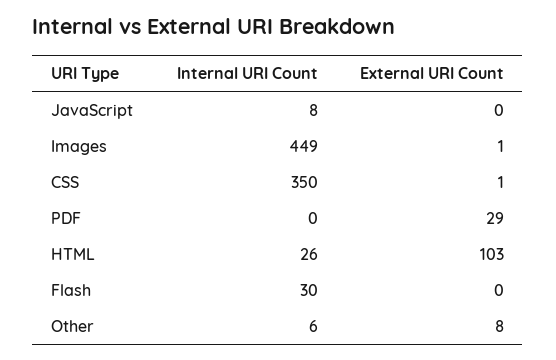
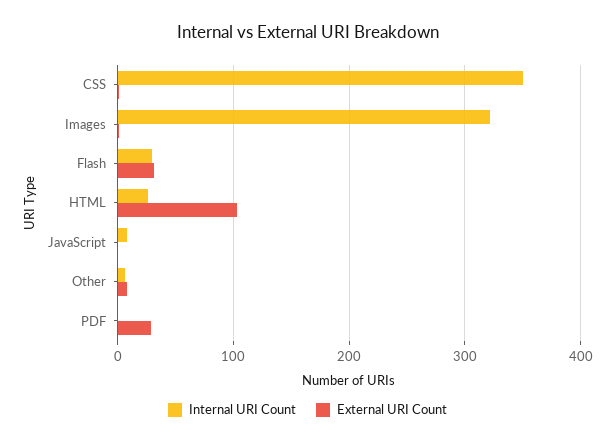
  {
    "Internal URI Count": {
      "JavaScript": 8,
-     "Images": 449,
+     "Images": 320,
      "CSS": 350,
      "PDF": 0,
      "HTML": 26,
      "Flash": 30,
      "Other": 6
    },
    "External URI Count": {
      "JavaScript": 0,
      "Images": 1,
      "CSS": 1,
      "PDF": 29,
      "HTML": 103,
-     "Flash": 0,
+     "Flash": 30,
      "Other": 8
    }
  }

